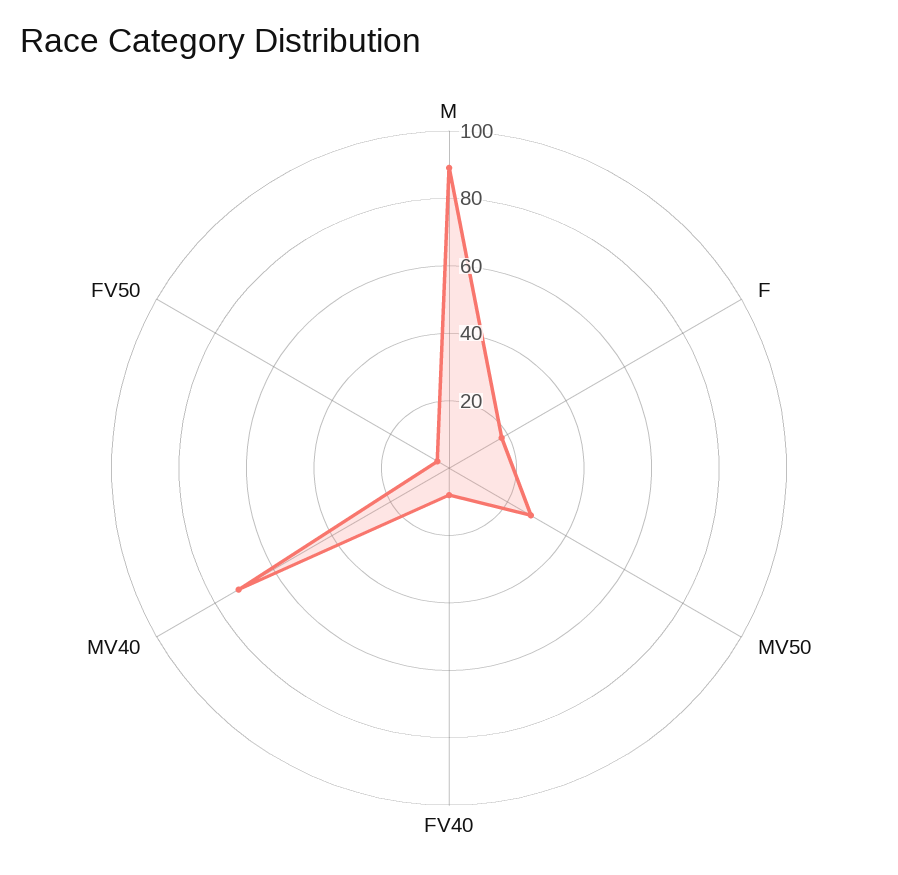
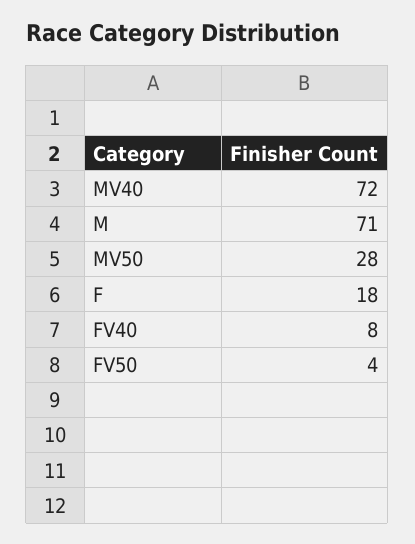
  {
-   "M": 90,
+   "M": 71,
    "F": 18,
    "MV50": 28,
    "FV40": 8,
    "MV40": 72,
    "FV50": 4
  }

